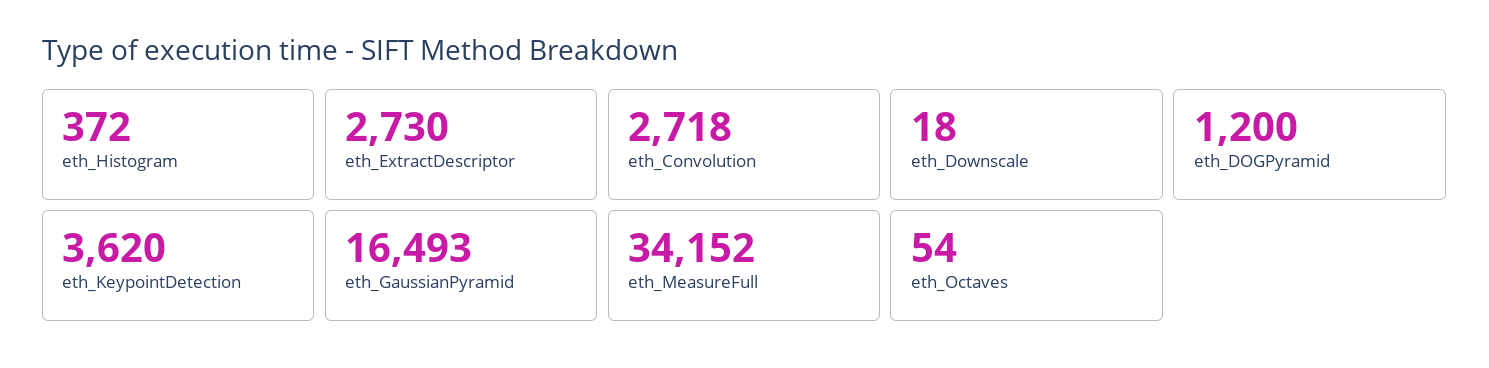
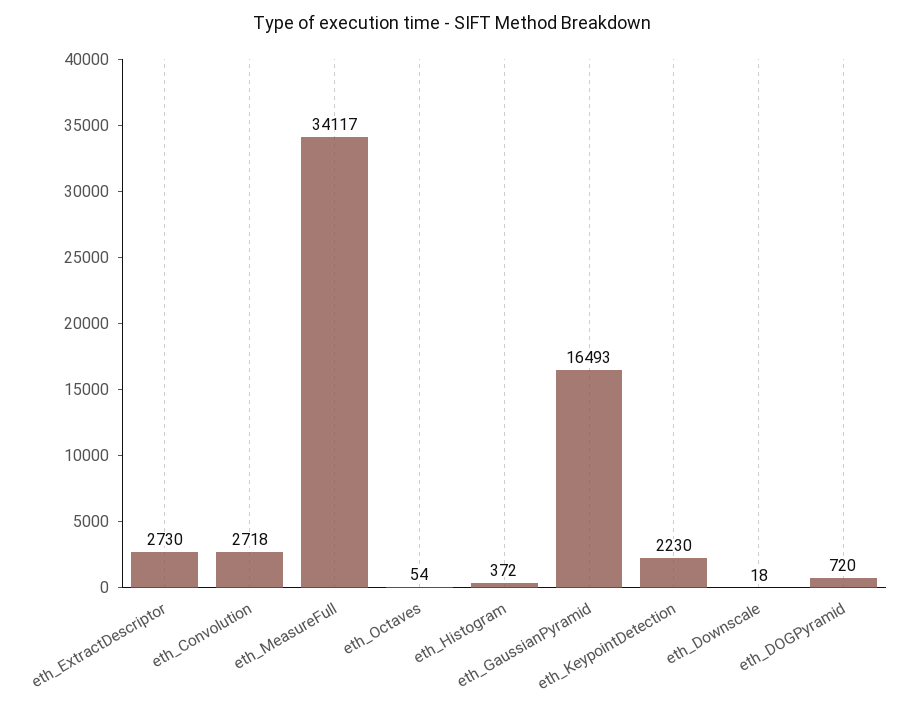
  {
    "eth_Histogram": 372,
    "eth_ExtractDescriptor": 2730,
    "eth_Convolution": 2718,
    "eth_Downscale": 18,
-   "eth_DOGPyramid": 1200,
+   "eth_DOGPyramid": 720,
-   "eth_KeypointDetection": 3620,
+   "eth_KeypointDetection": 2230,
    "eth_GaussianPyramid": 16493,
-   "eth_MeasureFull": 34152,
+   "eth_MeasureFull": 34117,
    "eth_Octaves": 54
  }

